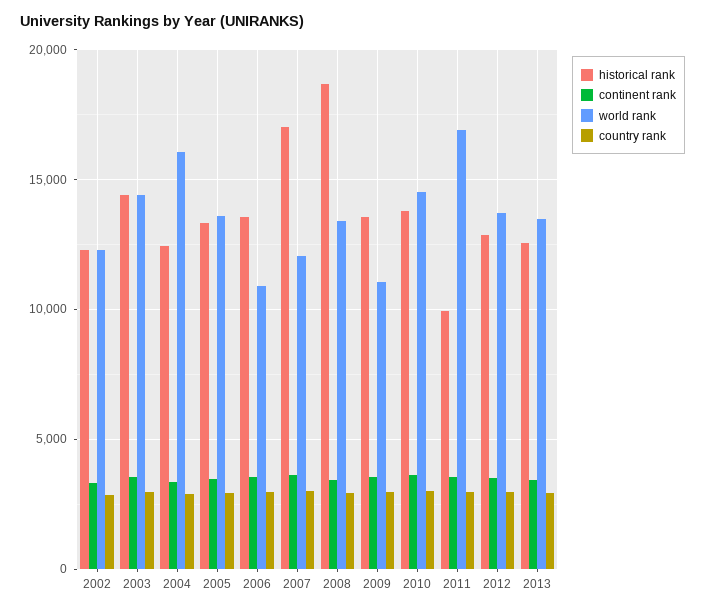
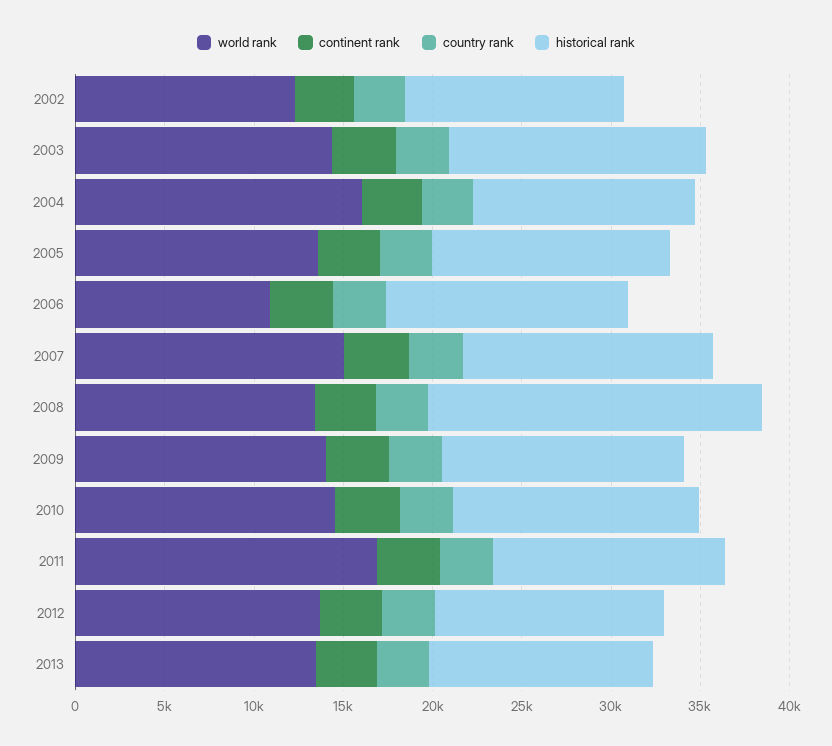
  {
    "historical rank": {
      "2002": 12500,
      "2003": 14500,
      "2004": 12500,
      "2005": 13500,
      "2006": 13500,
-     "2007": 17000,
+     "2007": 14000,
      "2008": 18500,
      "2009": 13500,
      "2010": 14000,
-     "2011": 10000,
+     "2011": 13000,
      "2012": 13000,
      "2013": 12500
    },
    "continent rank": {
      "2002": 3500,
      "2003": 3500,
      "2004": 3500,
      "2005": 3500,
      "2006": 3500,
      "2007": 3500,
      "2008": 3500,
      "2009": 3500,
      "2010": 3500,
      "2011": 3500,
      "2012": 3500,
      "2013": 3500
    },
    "world rank": {
      "2002": 12500,
      "2003": 14500,
      "2004": 16000,
      "2005": 13500,
      "2006": 11000,
-     "2007": 12000,
+     "2007": 15000,
      "2008": 13500,
-     "2009": 11000,
+     "2009": 14000,
      "2010": 14500,
      "2011": 17000,
      "2012": 13500,
      "2013": 13500
    },
    "country rank": {
      "2002": 3000,
      "2003": 3000,
      "2004": 3000,
      "2005": 3000,
      "2006": 3000,
      "2007": 3000,
      "2008": 3000,
      "2009": 3000,
      "2010": 3000,
      "2011": 3000,
      "2012": 3000,
      "2013": 3000
    }
  }

